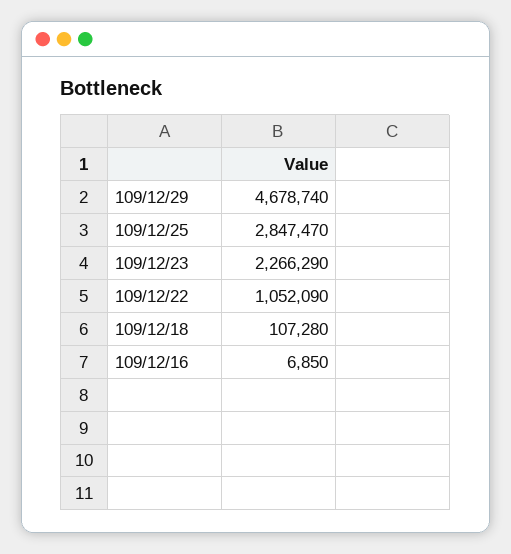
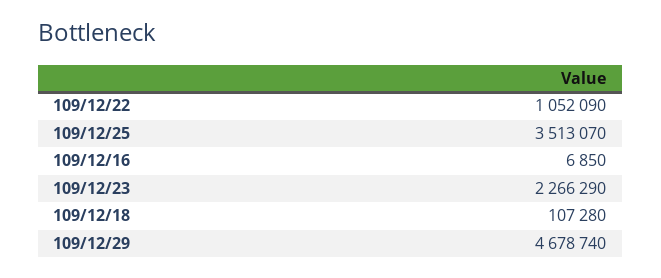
  {
    "109/12/29": 4678740,
-   "109/12/25": 2847470,
+   "109/12/25": 3513070,
    "109/12/23": 2266290,
    "109/12/22": 1052090,
    "109/12/18": 107280,
    "109/12/16": 6850
  }

